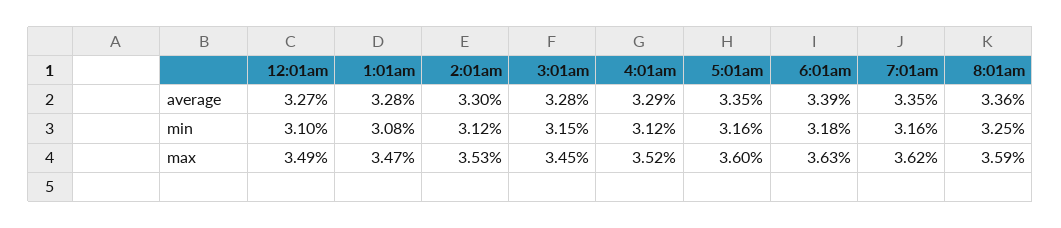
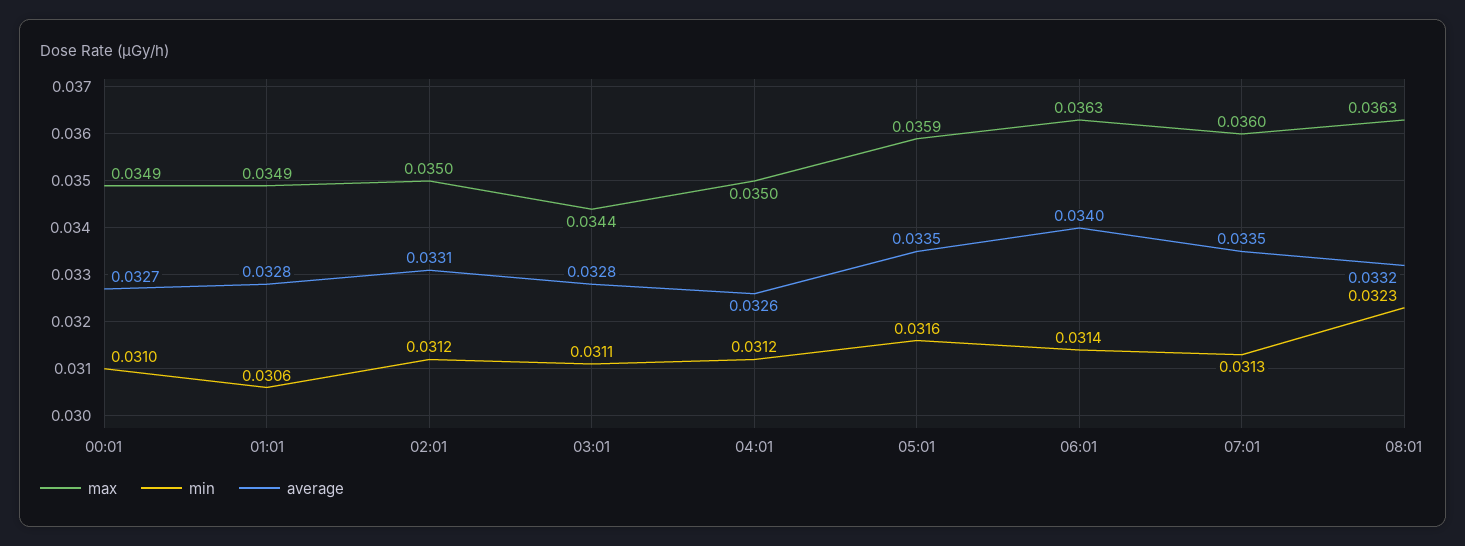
  {
    "average": {
      "12:01am": 0.0327,
      "1:01am": 0.0328,
-     "2:01am": 0.033,
+     "2:01am": 0.0331,
      "3:01am": 0.0328,
-     "4:01am": 0.0329,
+     "4:01am": 0.0326,
      "5:01am": 0.0335,
-     "6:01am": 0.0339,
+     "6:01am": 0.034,
      "7:01am": 0.0335,
-     "8:01am": 0.0336
+     "8:01am": 0.0332
    },
    "min": {
      "12:01am": 0.031,
-     "1:01am": 0.0308,
+     "1:01am": 0.0306,
      "2:01am": 0.0312,
-     "3:01am": 0.0315,
+     "3:01am": 0.0311,
      "4:01am": 0.0312,
      "5:01am": 0.0316,
-     "6:01am": 0.0318,
+     "6:01am": 0.0314,
-     "7:01am": 0.0316,
+     "7:01am": 0.0313,
-     "8:01am": 0.0325
+     "8:01am": 0.0323
    },
    "max": {
      "12:01am": 0.0349,
-     "1:01am": 0.0347,
+     "1:01am": 0.0349,
-     "2:01am": 0.0353,
+     "2:01am": 0.035,
-     "3:01am": 0.0345,
+     "3:01am": 0.0344,
-     "4:01am": 0.0352,
+     "4:01am": 0.035,
-     "5:01am": 0.036,
+     "5:01am": 0.0359,
      "6:01am": 0.0363,
-     "7:01am": 0.0362,
+     "7:01am": 0.036,
-     "8:01am": 0.0359
+     "8:01am": 0.0363
    }
  }

